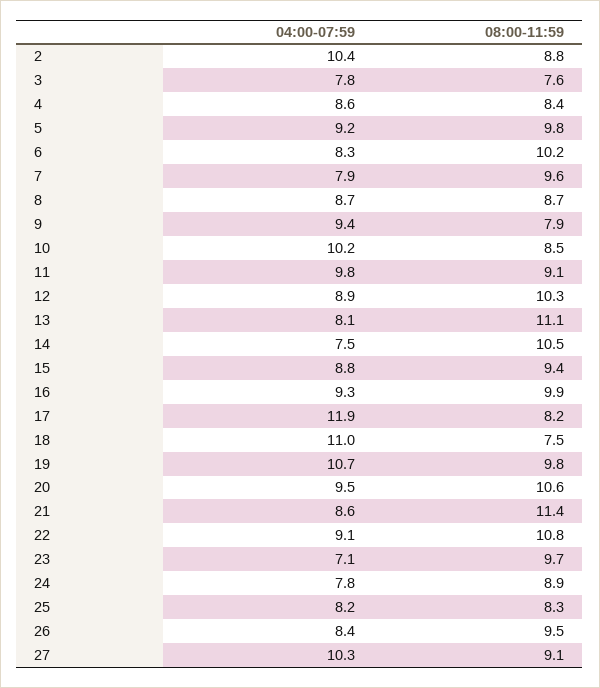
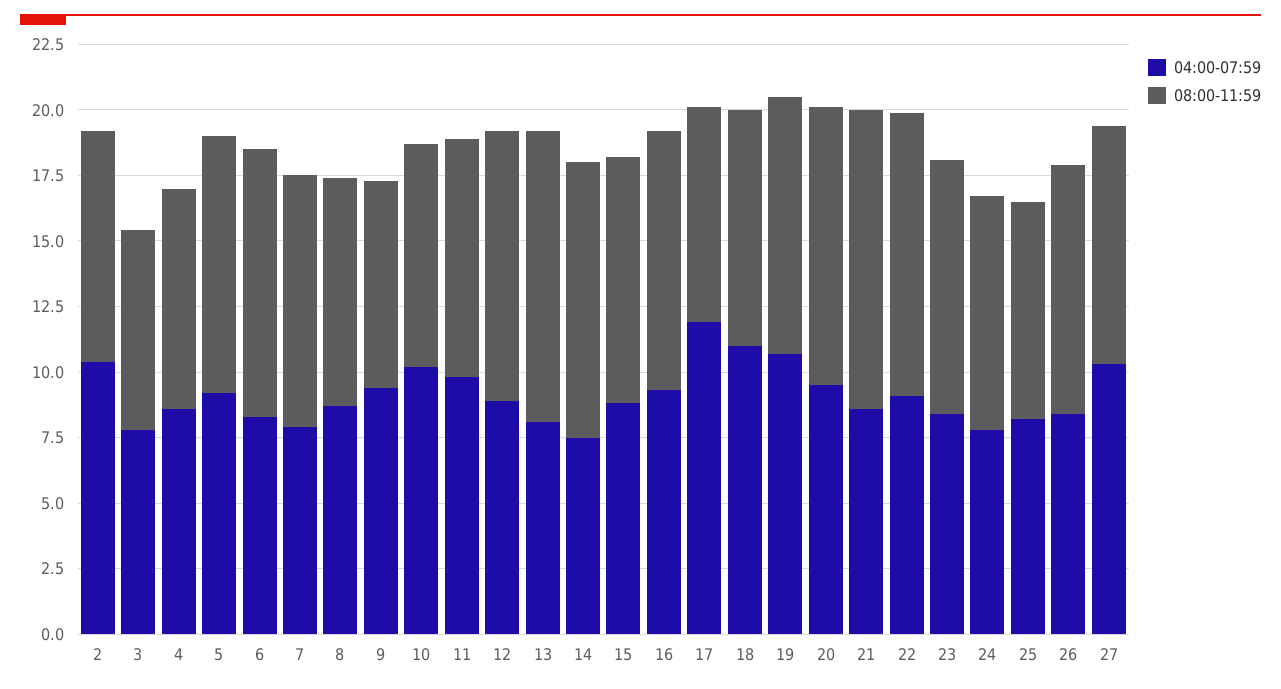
  {
    "04:00-07:59": {
      "2": 10.4,
      "3": 7.8,
      "4": 8.6,
      "5": 9.2,
      "6": 8.3,
      "7": 7.9,
      "8": 8.7,
      "9": 9.4,
      "10": 10.2,
      "11": 9.8,
      "12": 8.9,
      "13": 8.1,
      "14": 7.5,
      "15": 8.8,
      "16": 9.3,
      "17": 11.9,
      "18": 11,
      "19": 10.7,
      "20": 9.5,
      "21": 8.6,
      "22": 9.1,
-     "23": 7.1,
+     "23": 8.5,
      "24": 7.8,
      "25": 8.2,
      "26": 8.4,
      "27": 10.3
    },
    "08:00-11:59": {
      "2": 8.8,
      "3": 7.6,
      "4": 8.4,
      "5": 9.8,
      "6": 10.2,
      "7": 9.6,
      "8": 8.7,
      "9": 7.9,
      "10": 8.5,
      "11": 9.1,
      "12": 10.3,
      "13": 11.1,
      "14": 10.5,
      "15": 9.4,
      "16": 9.9,
      "17": 8.2,
-     "18": 7.5,
+     "18": 9,
      "19": 9.8,
      "20": 10.6,
      "21": 11.4,
      "22": 10.8,
      "23": 9.7,
      "24": 8.9,
      "25": 8.3,
      "26": 9.5,
      "27": 9.1
    }
  }

